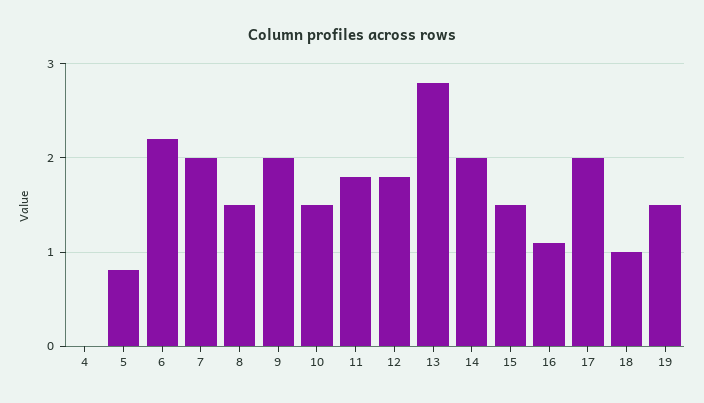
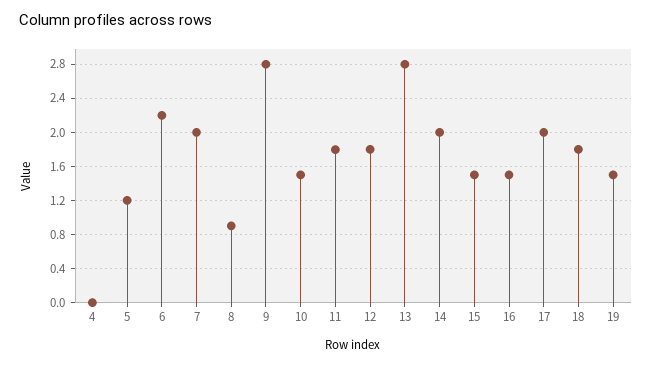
  {
    "4": 0,
-   "5": 0.8,
+   "5": 1.2,
    "6": 2.2,
    "7": 2,
-   "8": 1.5,
+   "8": 0.9,
-   "9": 2,
+   "9": 2.8,
    "10": 1.5,
    "11": 1.8,
    "12": 1.8,
    "13": 2.8,
    "14": 2,
    "15": 1.5,
-   "16": 1.1,
+   "16": 1.5,
    "17": 2,
-   "18": 1,
+   "18": 1.8,
    "19": 1.5
  }

